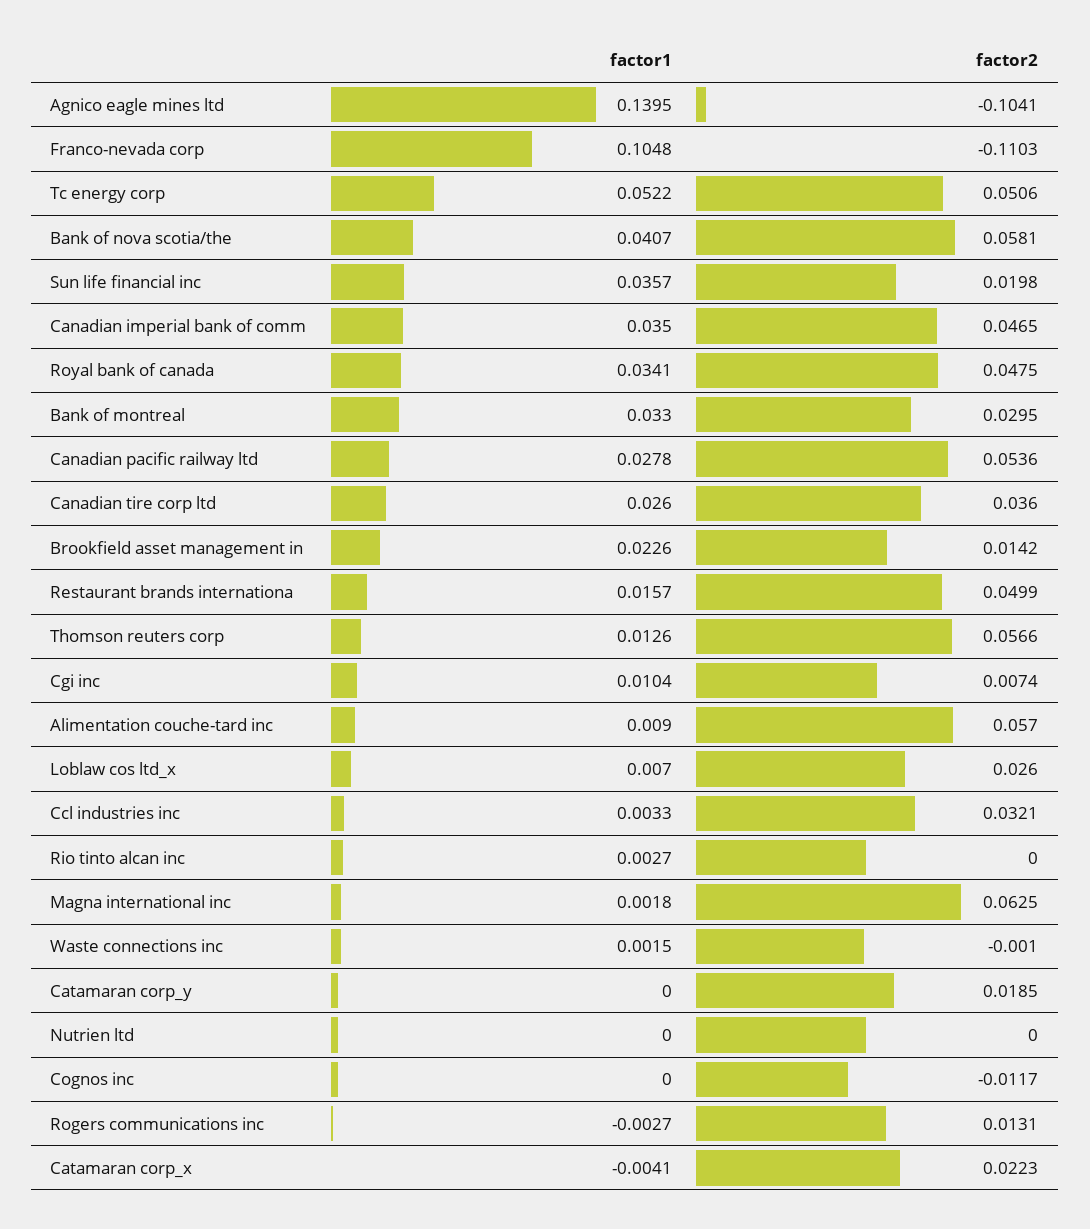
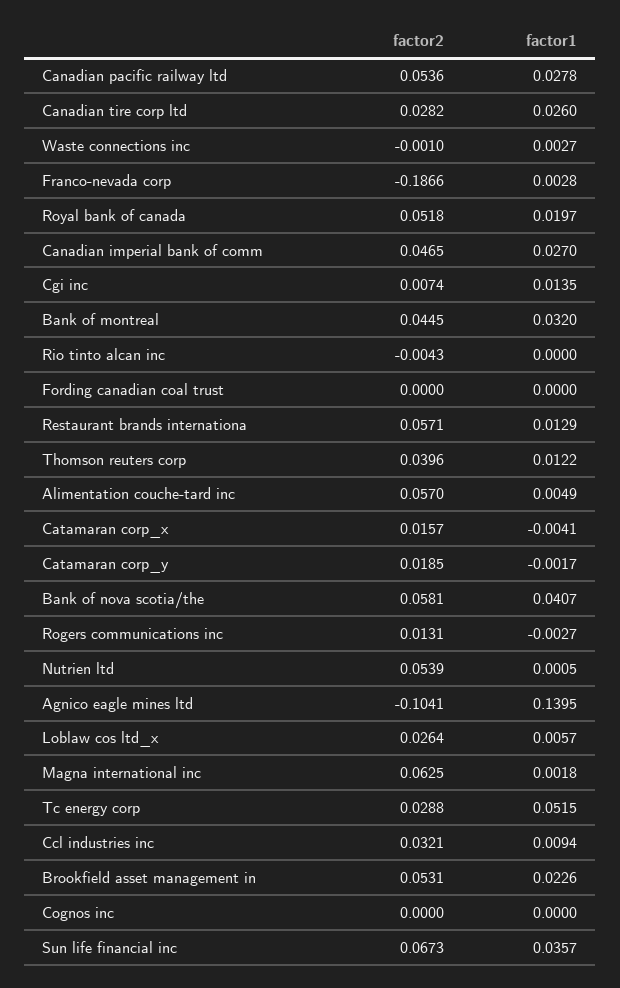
  {
    "factor1": {
      "Agnico eagle mines ltd": 0.1395,
-     "Franco-nevada corp": 0.1048,
+     "Franco-nevada corp": 0.0028,
-     "Tc energy corp": 0.0522,
+     "Tc energy corp": 0.0515,
      "Bank of nova scotia/the": 0.0407,
      "Sun life financial inc": 0.0357,
-     "Canadian imperial bank of comm": 0.035,
+     "Canadian imperial bank of comm": 0.027,
-     "Royal bank of canada": 0.0341,
+     "Royal bank of canada": 0.0197,
-     "Bank of montreal": 0.033,
+     "Bank of montreal": 0.032,
      "Canadian pacific railway ltd": 0.0278,
      "Canadian tire corp ltd": 0.026,
      "Brookfield asset management in": 0.0226,
-     "Restaurant brands internationa": 0.0157,
+     "Restaurant brands internationa": 0.0129,
-     "Thomson reuters corp": 0.0126,
+     "Thomson reuters corp": 0.0122,
-     "Cgi inc": 0.0104,
+     "Cgi inc": 0.0135,
-     "Alimentation couche-tard inc": 0.009,
+     "Alimentation couche-tard inc": 0.0049,
-     "Loblaw cos ltd_x": 0.007,
+     "Loblaw cos ltd_x": 0.0057,
-     "Ccl industries inc": 0.0033,
+     "Ccl industries inc": 0.0094,
-     "Rio tinto alcan inc": 0.0027,
+     "Rio tinto alcan inc": 0,
      "Magna international inc": 0.0018,
-     "Waste connections inc": 0.0015,
+     "Waste connections inc": 0.0027,
-     "Catamaran corp_y": 0,
+     "Catamaran corp_y": -0.0017,
-     "Nutrien ltd": 0,
+     "Nutrien ltd": 0.0005,
      "Cognos inc": 0,
      "Rogers communications inc": -0.0027,
-     "Catamaran corp_x": -0.0041
+     "Catamaran corp_x": -0.0041,
+     "Fording canadian coal trust": 0
    },
    "factor2": {
      "Agnico eagle mines ltd": -0.1041,
-     "Franco-nevada corp": -0.1103,
+     "Franco-nevada corp": -0.1866,
-     "Tc energy corp": 0.0506,
+     "Tc energy corp": 0.0288,
      "Bank of nova scotia/the": 0.0581,
-     "Sun life financial inc": 0.0198,
+     "Sun life financial inc": 0.0673,
      "Canadian imperial bank of comm": 0.0465,
-     "Royal bank of canada": 0.0475,
+     "Royal bank of canada": 0.0518,
-     "Bank of montreal": 0.0295,
+     "Bank of montreal": 0.0445,
      "Canadian pacific railway ltd": 0.0536,
-     "Canadian tire corp ltd": 0.036,
+     "Canadian tire corp ltd": 0.0282,
-     "Brookfield asset management in": 0.0142,
+     "Brookfield asset management in": 0.0531,
-     "Restaurant brands internationa": 0.0499,
+     "Restaurant brands internationa": 0.0571,
-     "Thomson reuters corp": 0.0566,
+     "Thomson reuters corp": 0.0396,
      "Cgi inc": 0.0074,
      "Alimentation couche-tard inc": 0.057,
-     "Loblaw cos ltd_x": 0.026,
+     "Loblaw cos ltd_x": 0.0264,
      "Ccl industries inc": 0.0321,
-     "Rio tinto alcan inc": 0,
+     "Rio tinto alcan inc": -0.0043,
      "Magna international inc": 0.0625,
      "Waste connections inc": -0.001,
      "Catamaran corp_y": 0.0185,
-     "Nutrien ltd": 0,
+     "Nutrien ltd": 0.0539,
-     "Cognos inc": -0.0117,
+     "Cognos inc": 0,
      "Rogers communications inc": 0.0131,
-     "Catamaran corp_x": 0.0223
+     "Catamaran corp_x": 0.0157,
+     "Fording canadian coal trust": 0
    }
  }

